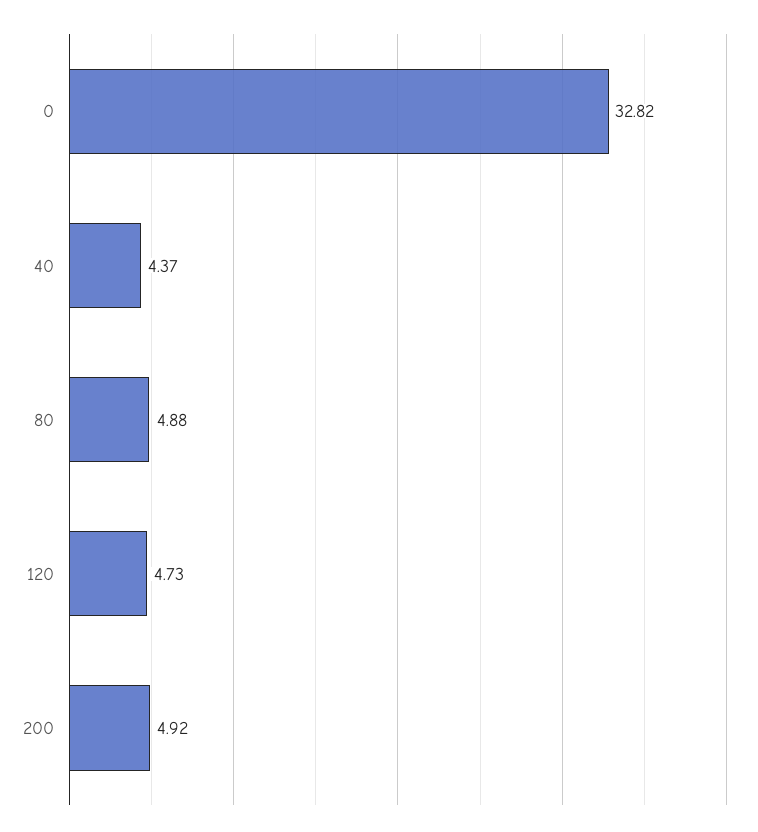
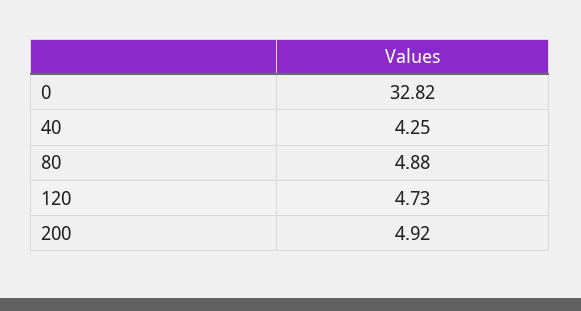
  {
    "0": 32.82,
-   "40": 4.37,
+   "40": 4.25,
    "80": 4.88,
    "120": 4.73,
    "200": 4.92
  }

